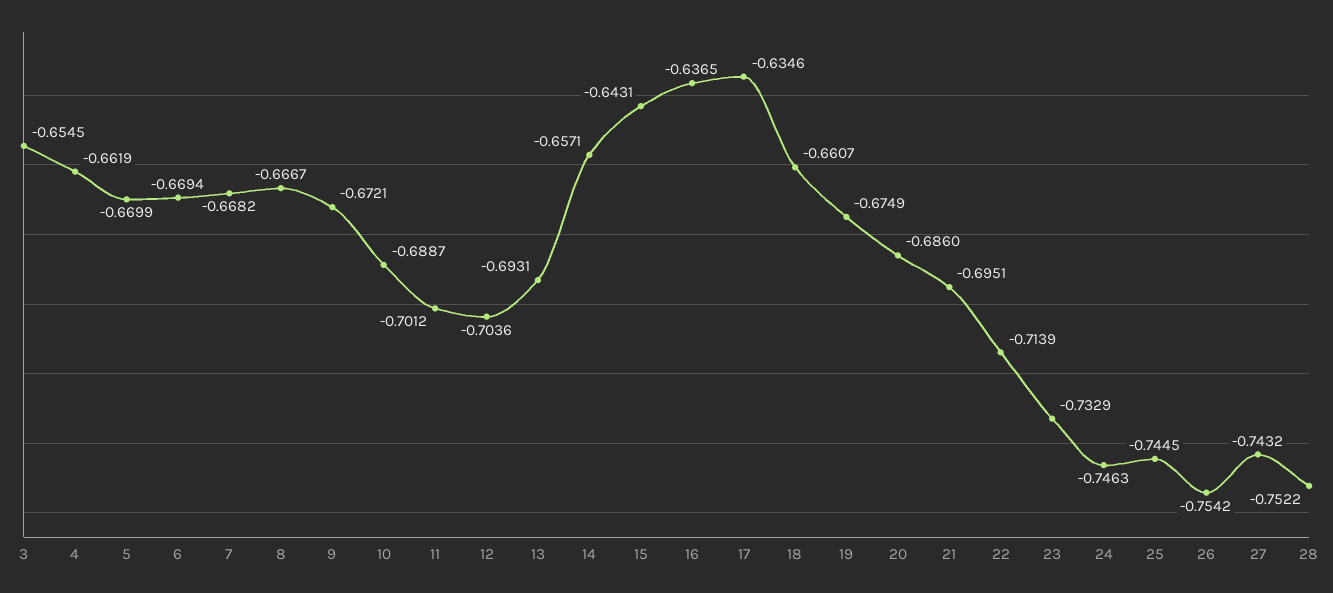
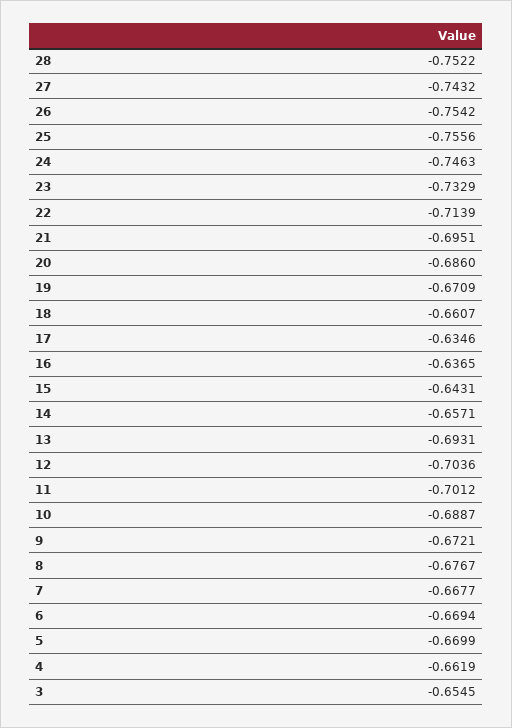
  {
    "3": -0.6545,
    "4": -0.6619,
    "5": -0.6699,
    "6": -0.6694,
-   "7": -0.6682,
+   "7": -0.6677,
-   "8": -0.6667,
+   "8": -0.6767,
    "9": -0.6721,
    "10": -0.6887,
    "11": -0.7012,
    "12": -0.7036,
    "13": -0.6931,
    "14": -0.6571,
    "15": -0.6431,
    "16": -0.6365,
    "17": -0.6346,
    "18": -0.6607,
-   "19": -0.6749,
+   "19": -0.6709,
    "20": -0.686,
    "21": -0.6951,
    "22": -0.7139,
    "23": -0.7329,
    "24": -0.7463,
-   "25": -0.7445,
+   "25": -0.7556,
    "26": -0.7542,
    "27": -0.7432,
    "28": -0.7522
  }

